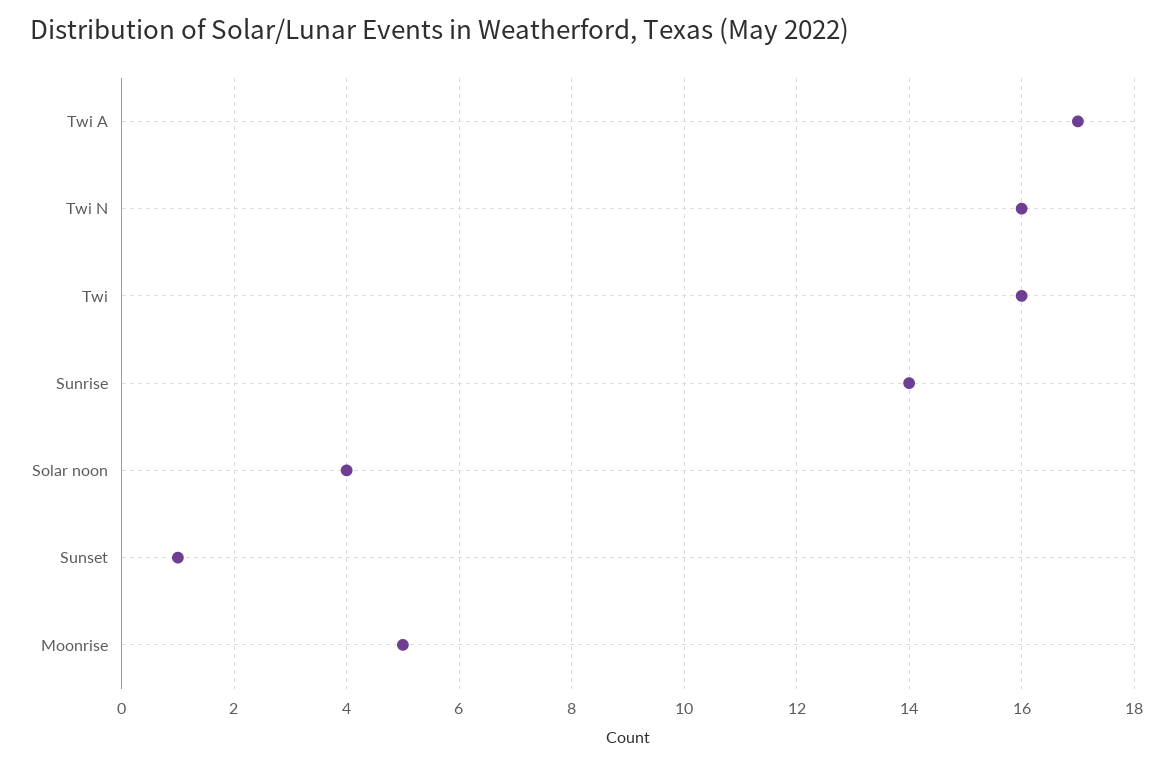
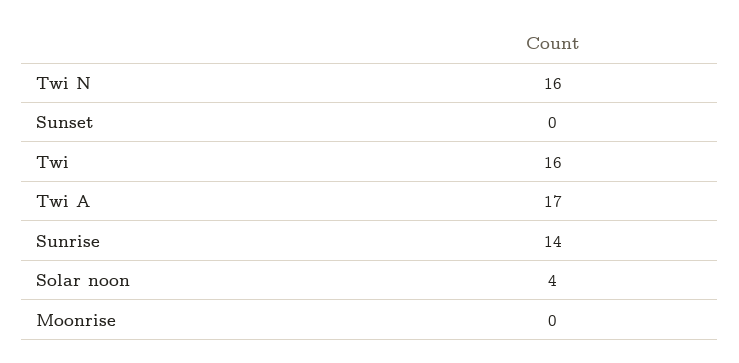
  {
    "Twi A": 17,
    "Twi N": 16,
    "Twi": 16,
    "Sunrise": 14,
    "Solar noon": 4,
-   "Sunset": 1,
+   "Sunset": 0,
-   "Moonrise": 5
+   "Moonrise": 0
  }

